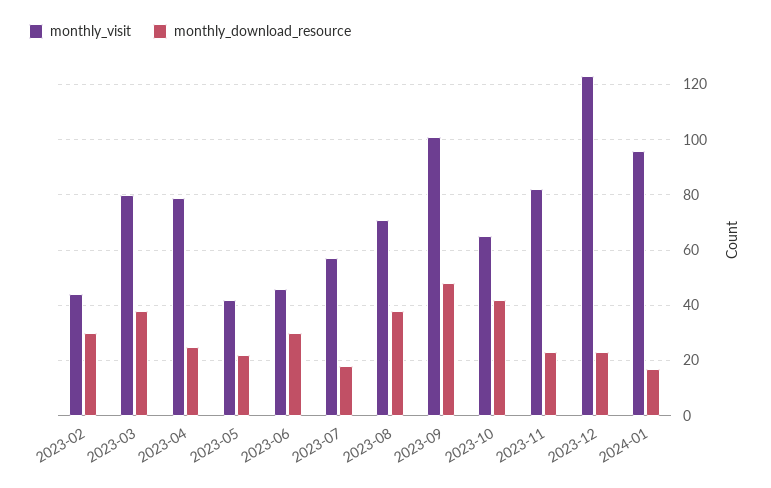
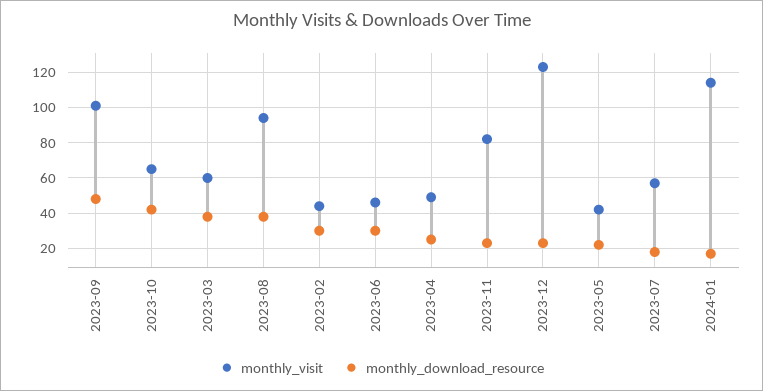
  {
    "monthly_visit": {
      "2023-02": 45,
-     "2023-03": 80,
+     "2023-03": 60,
-     "2023-04": 80,
+     "2023-04": 50,
      "2023-05": 40,
      "2023-06": 45,
      "2023-07": 55,
-     "2023-08": 70,
+     "2023-08": 95,
      "2023-09": 100,
      "2023-10": 65,
      "2023-11": 80,
      "2023-12": 125,
-     "2024-01": 95
+     "2024-01": 115
    },
    "monthly_download_resource": {
      "2023-02": 30,
      "2023-03": 40,
      "2023-04": 25,
      "2023-05": 20,
      "2023-06": 30,
      "2023-07": 20,
      "2023-08": 40,
      "2023-09": 50,
      "2023-10": 40,
      "2023-11": 25,
      "2023-12": 25,
      "2024-01": 15
    }
  }

